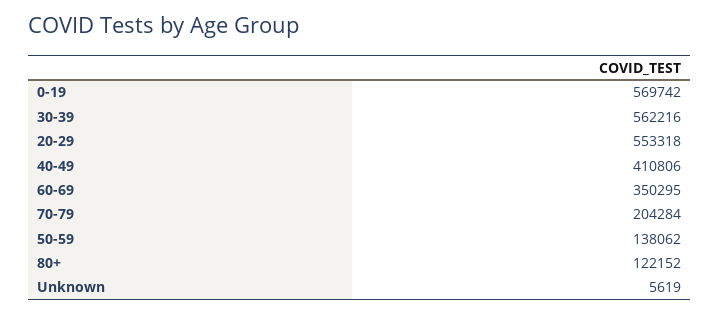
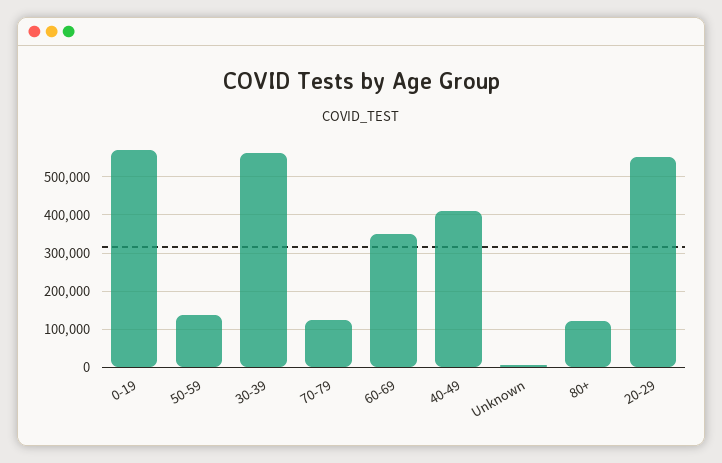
  {
    "0-19": 569742,
    "30-39": 562216,
    "20-29": 553318,
    "40-49": 410806,
    "60-69": 350295,
-   "70-79": 204284,
+   "70-79": 120000,
    "50-59": 138062,
    "80+": 122152,
    "Unknown": 5619
  }

